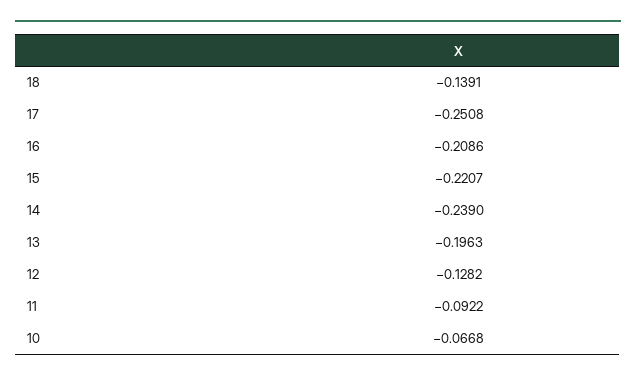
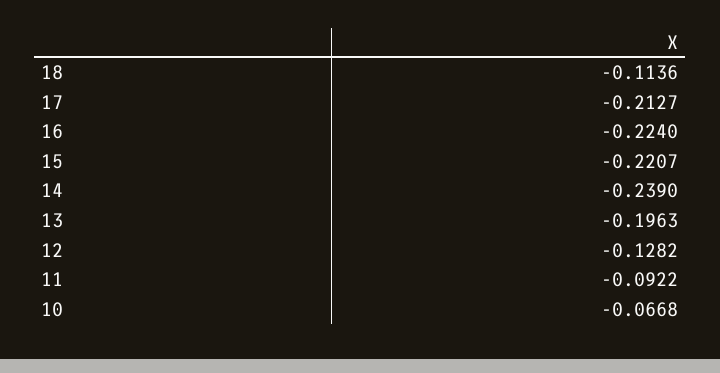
  {
-   "18": -0.1391,
+   "18": -0.1136,
-   "17": -0.2508,
+   "17": -0.2127,
-   "16": -0.2086,
+   "16": -0.224,
    "15": -0.2207,
    "14": -0.239,
    "13": -0.1963,
    "12": -0.1282,
    "11": -0.0922,
    "10": -0.0668
  }

